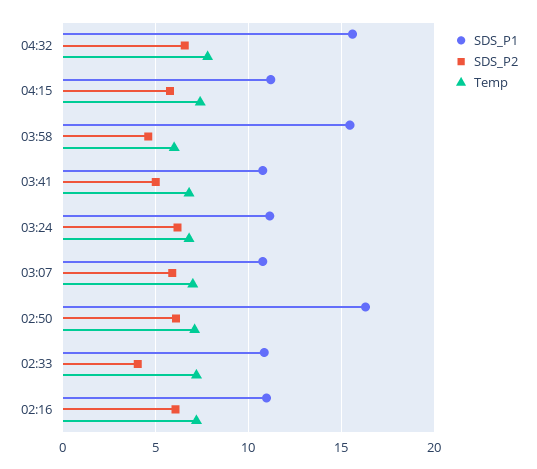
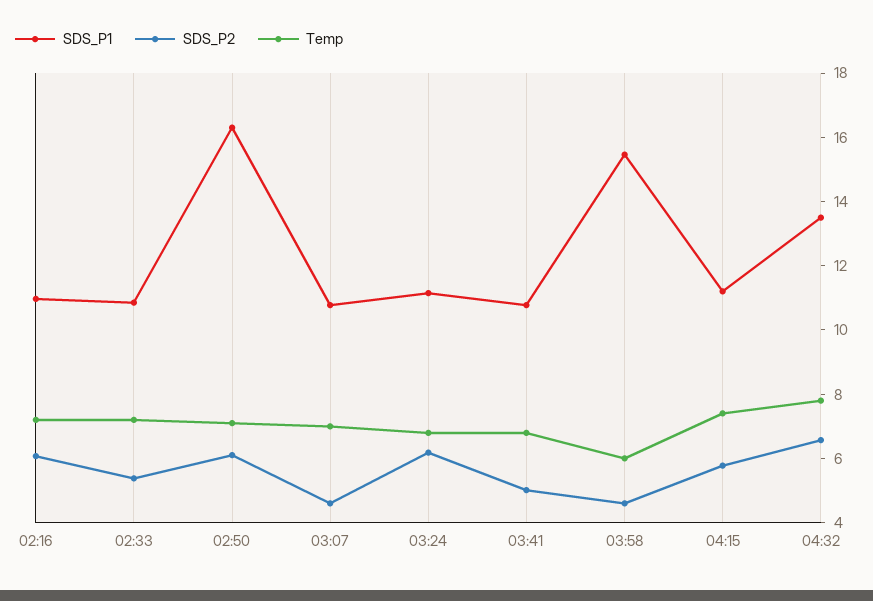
  {
    "SDS_P1": {
-     "04:32": 15.5,
+     "04:32": 13.5,
      "04:15": 11,
      "03:58": 15.5,
      "03:41": 11,
      "03:24": 11,
      "03:07": 11,
      "02:50": 16.5,
      "02:33": 11,
      "02:16": 11
    },
    "SDS_P2": {
      "04:32": 6.5,
      "04:15": 6,
      "03:58": 4.5,
      "03:41": 5,
      "03:24": 6,
-     "03:07": 6,
+     "03:07": 4.5,
      "02:50": 6,
-     "02:33": 4,
+     "02:33": 5.5,
      "02:16": 6
    },
    "Temp": {
      "04:32": 8,
      "04:15": 7.5,
      "03:58": 6,
      "03:41": 7,
      "03:24": 7,
      "03:07": 7,
      "02:50": 7,
      "02:33": 7,
      "02:16": 7
    }
  }

